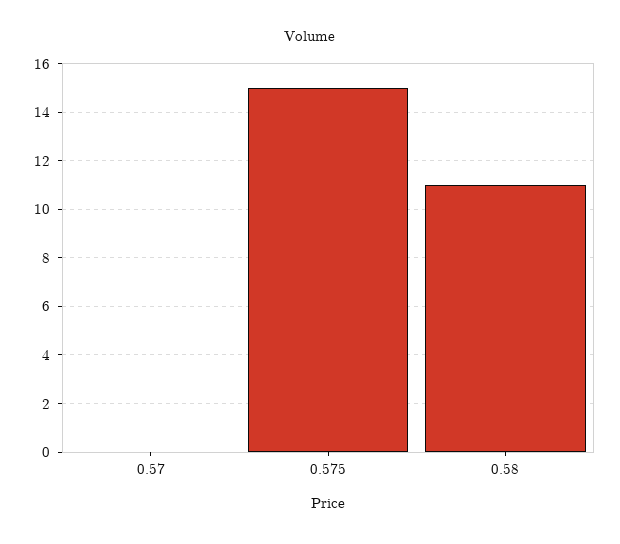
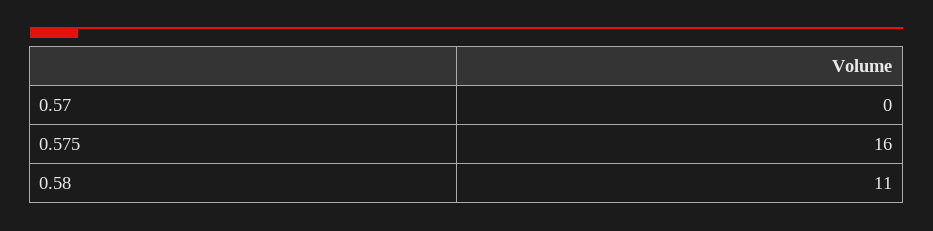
  {
    "0.57": 0,
-   "0.575": 15,
+   "0.575": 16,
    "0.58": 11
  }

